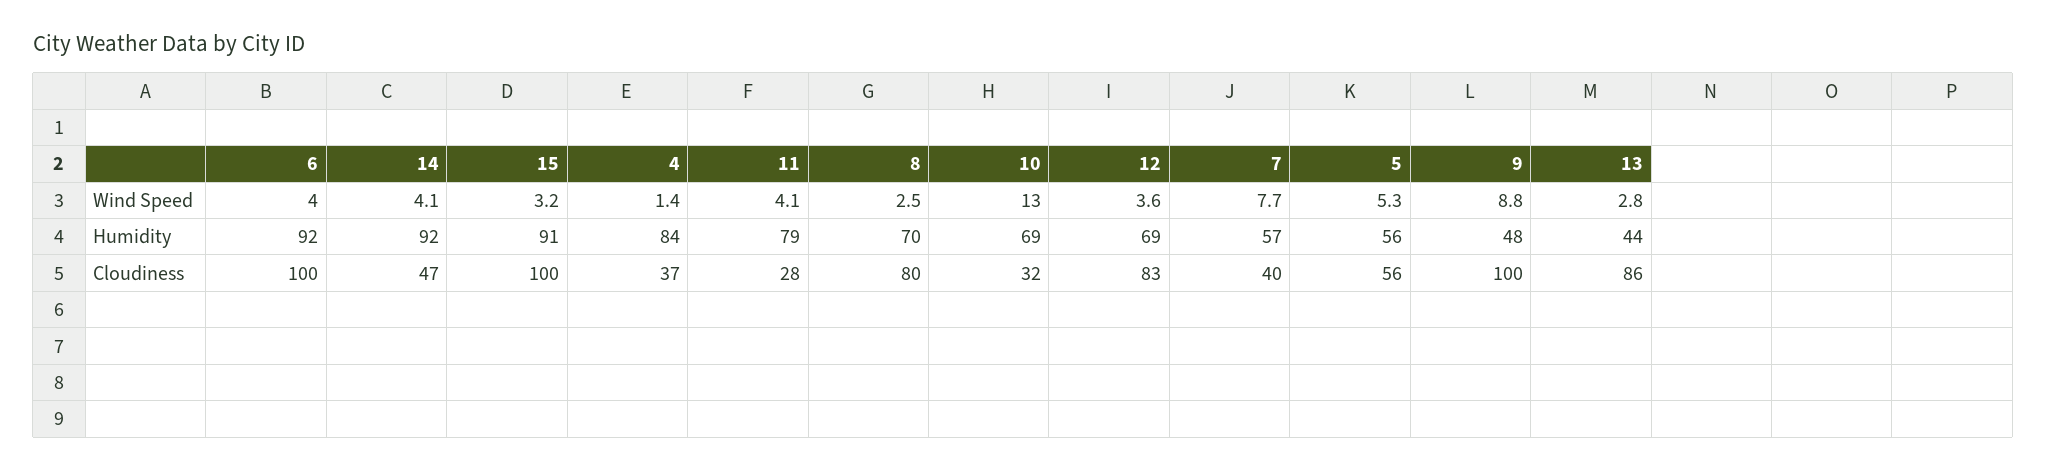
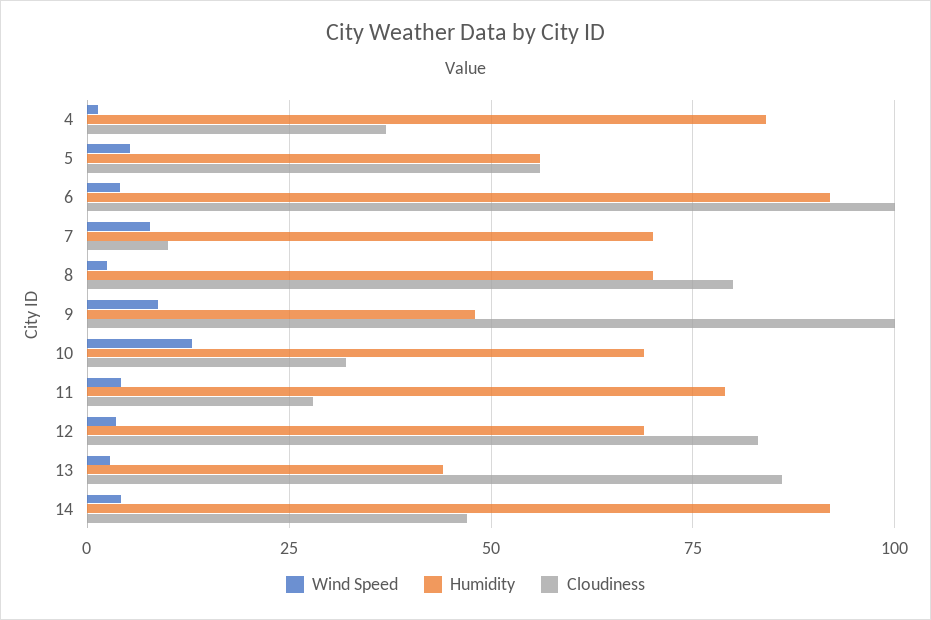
  {
    "Wind Speed": {
      "6": 4,
      "14": 4.1,
-     "15": 3.2,
      "4": 1.4,
      "11": 4.1,
      "8": 2.5,
      "10": 13,
      "12": 3.6,
      "7": 7.7,
      "5": 5.3,
      "9": 8.8,
      "13": 2.8
    },
    "Humidity": {
      "6": 92,
      "14": 92,
-     "15": 91,
      "4": 84,
      "11": 79,
      "8": 70,
      "10": 69,
      "12": 69,
-     "7": 57,
+     "7": 70,
      "5": 56,
      "9": 48,
      "13": 44
    },
    "Cloudiness": {
      "6": 100,
      "14": 47,
-     "15": 100,
      "4": 37,
      "11": 28,
      "8": 80,
      "10": 32,
      "12": 83,
-     "7": 40,
+     "7": 10,
      "5": 56,
      "9": 100,
      "13": 86
    }
  }

